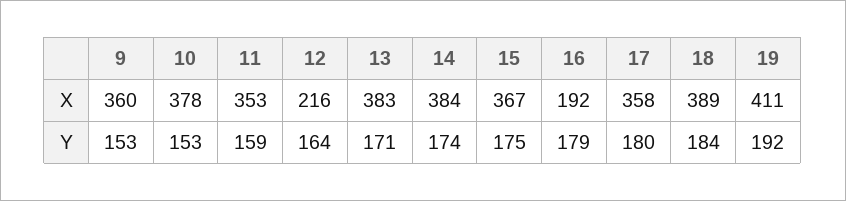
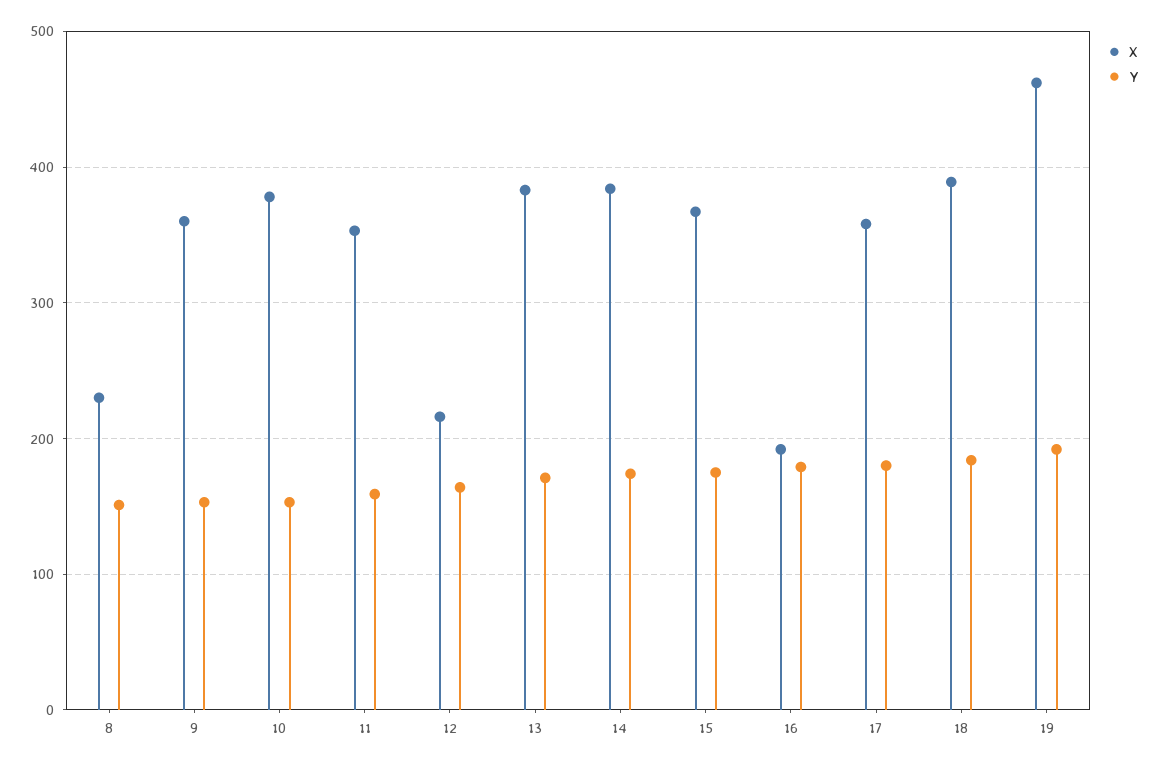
  {
    "X": {
      "9": 360,
      "10": 378,
      "11": 353,
      "12": 216,
      "13": 383,
      "14": 384,
      "15": 367,
      "16": 192,
      "17": 358,
      "18": 389,
-     "19": 411
+     "19": 460,
+     "8": 230
    },
    "Y": {
      "9": 153,
      "10": 153,
      "11": 159,
      "12": 164,
      "13": 171,
      "14": 174,
      "15": 175,
      "16": 179,
      "17": 180,
      "18": 184,
-     "19": 192
+     "19": 192,
+     "8": 150
    }
  }

